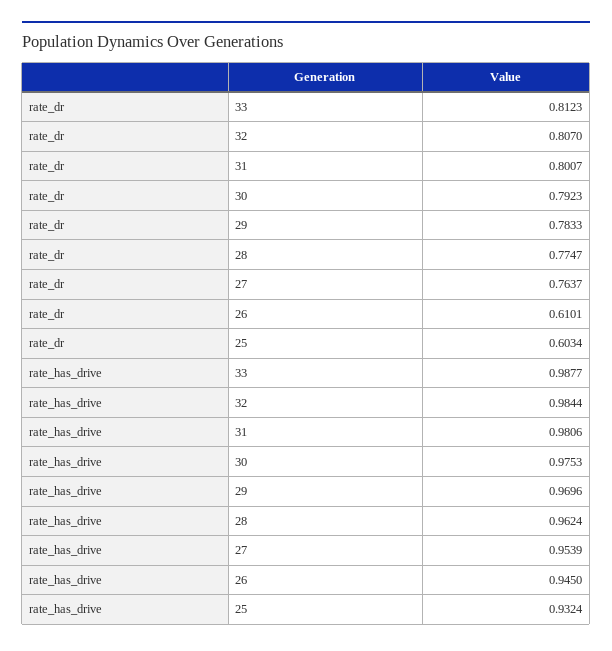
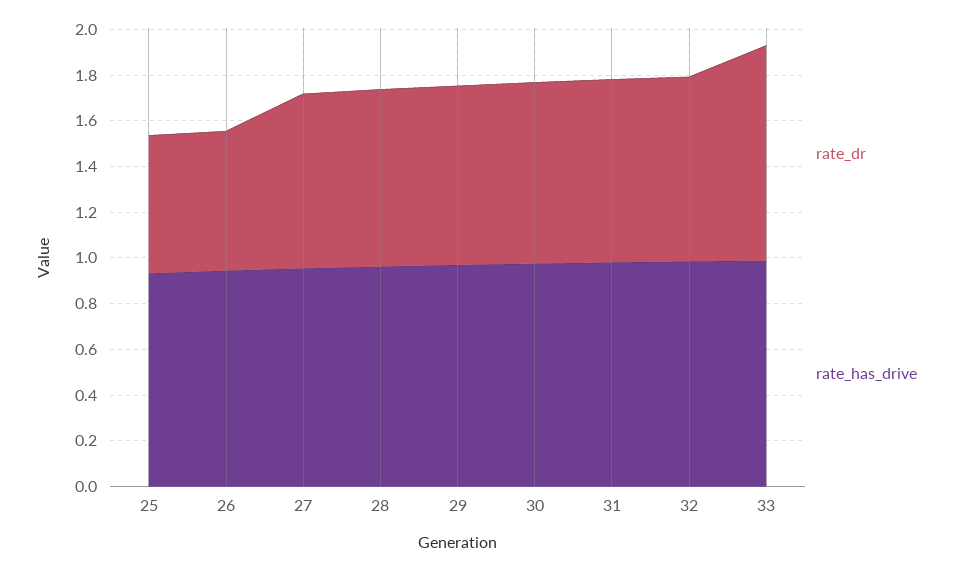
  {
    "rate_dr": {
-     "33": 0.8123,
+     "33": 0.95,
      "32": 0.807,
      "31": 0.8007,
      "30": 0.7923,
      "29": 0.7833,
      "28": 0.7747,
      "27": 0.7637,
      "26": 0.6101,
      "25": 0.6034
    },
    "rate_has_drive": {
      "33": 0.9877,
      "32": 0.9844,
      "31": 0.9806,
      "30": 0.9753,
      "29": 0.9696,
      "28": 0.9624,
      "27": 0.9539,
      "26": 0.945,
      "25": 0.9324
    }
  }

